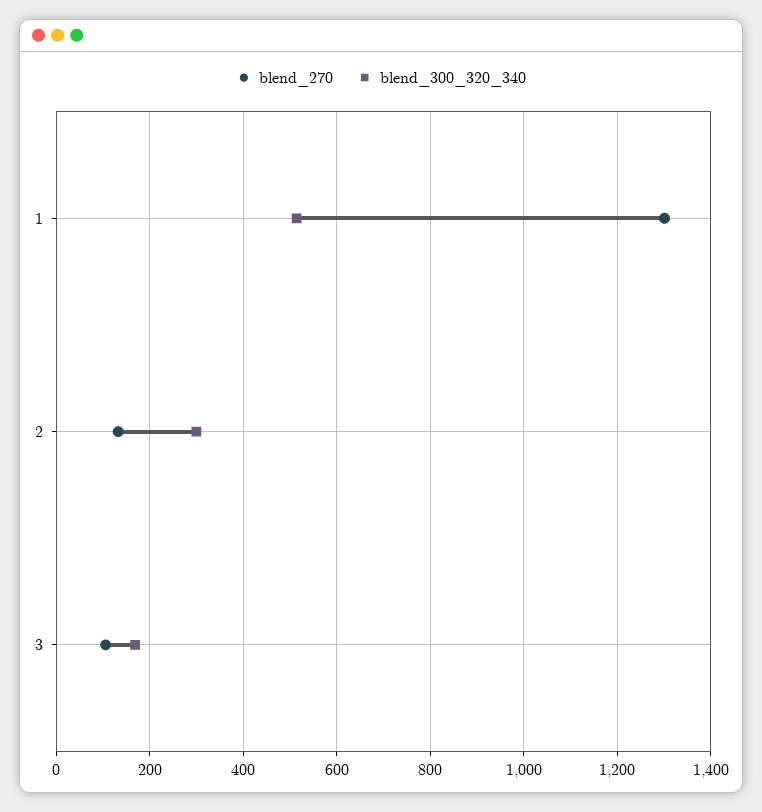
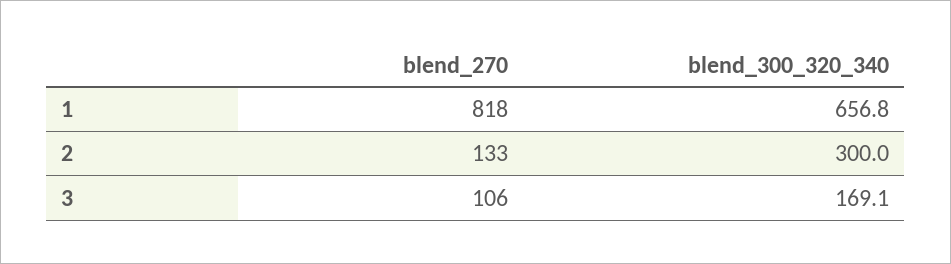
  {
    "blend_270": {
-     "1": 1300,
+     "1": 818,
      "2": 133,
      "3": 106
    },
    "blend_300_320_340": {
-     "1": 520,
+     "1": 656.8,
      "2": 300,
      "3": 169.1
    }
  }

